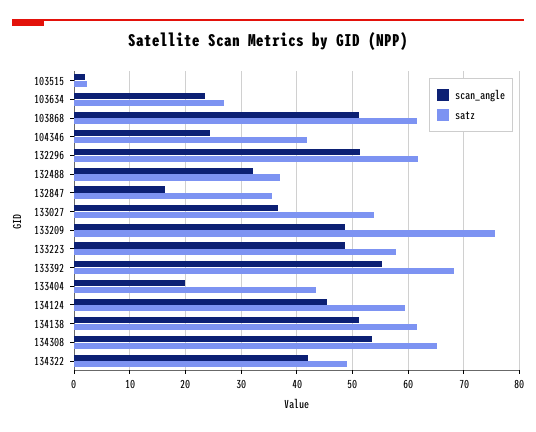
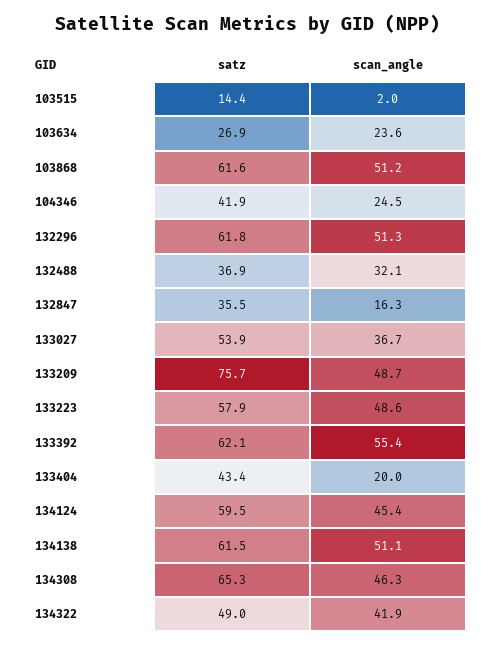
  {
    "scan_angle": {
      "103515": 2,
      "103634": 23.6,
      "103868": 51.2,
      "104346": 24.5,
      "132296": 51.3,
      "132488": 32.1,
      "132847": 16.3,
      "133027": 36.7,
      "133209": 48.7,
      "133223": 48.6,
      "133392": 55.4,
      "133404": 20,
      "134124": 45.4,
      "134138": 51.1,
-     "134308": 54,
+     "134308": 46.3,
      "134322": 41.9
    },
    "satz": {
-     "103515": 2,
+     "103515": 14.4,
      "103634": 26.9,
      "103868": 61.6,
      "104346": 41.9,
      "132296": 61.8,
      "132488": 36.9,
      "132847": 35.5,
      "133027": 53.9,
      "133209": 75.7,
      "133223": 57.9,
-     "133392": 68,
+     "133392": 62.1,
      "133404": 43.4,
      "134124": 59.5,
      "134138": 61.5,
      "134308": 65.3,
      "134322": 49
    }
  }

